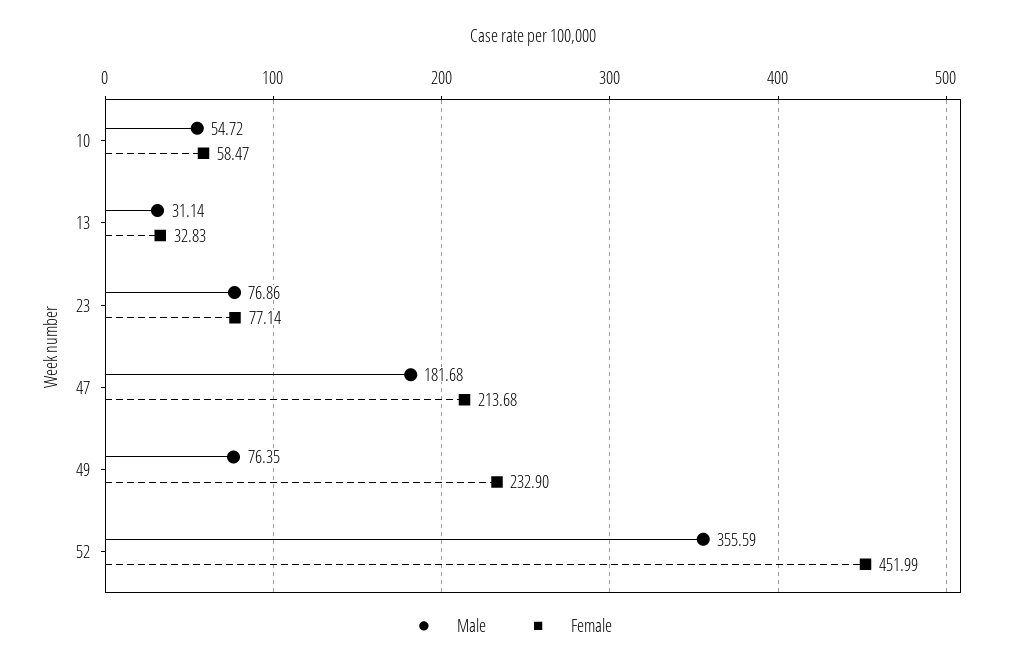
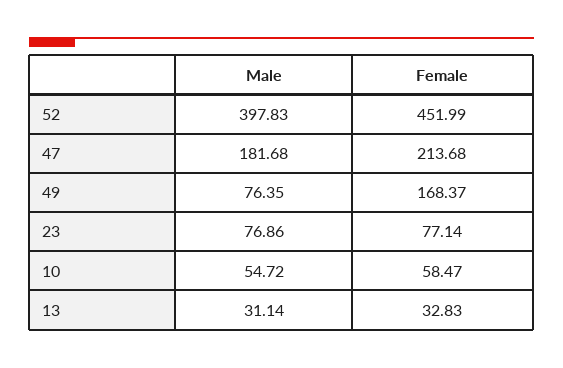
  {
    "Male": {
      "10": 54.72,
      "13": 31.14,
      "23": 76.86,
      "47": 181.68,
      "49": 76.35,
-     "52": 355.59
+     "52": 397.83
    },
    "Female": {
      "10": 58.47,
      "13": 32.83,
      "23": 77.14,
      "47": 213.68,
-     "49": 232.9,
+     "49": 168.37,
      "52": 451.99
    }
  }

